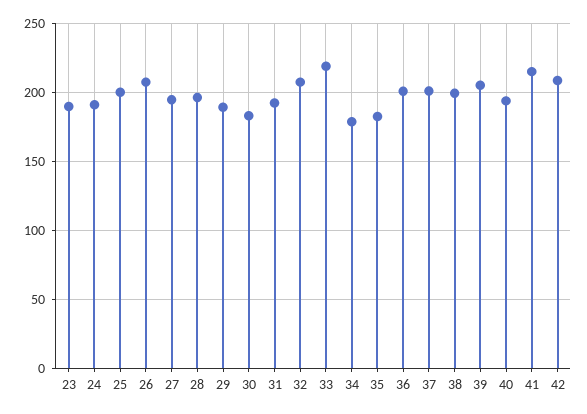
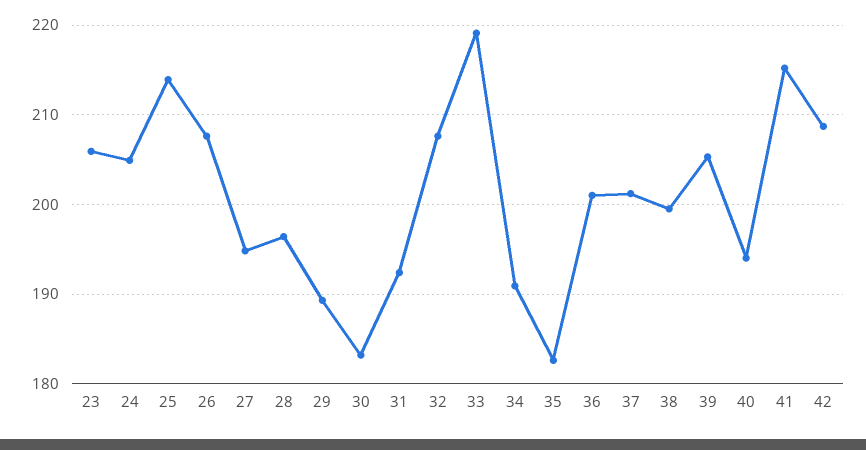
  {
-   "23": 190,
+   "23": 206,
-   "24": 190,
+   "24": 205,
-   "25": 200,
+   "25": 214,
    "26": 208,
    "27": 195,
    "28": 196,
    "29": 189,
    "30": 183,
    "31": 192,
    "32": 208,
    "33": 219,
-   "34": 180,
+   "34": 191,
    "35": 183,
    "36": 201,
    "37": 201,
    "38": 200,
    "39": 205,
    "40": 194,
    "41": 215,
    "42": 209
  }

